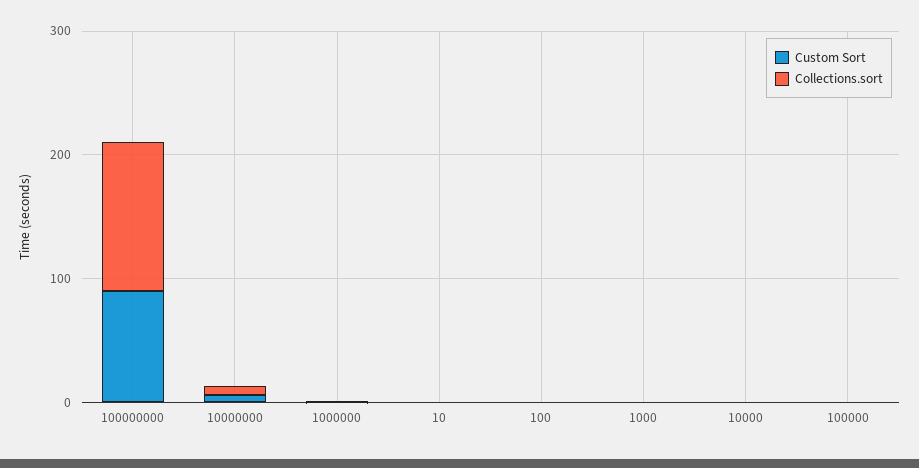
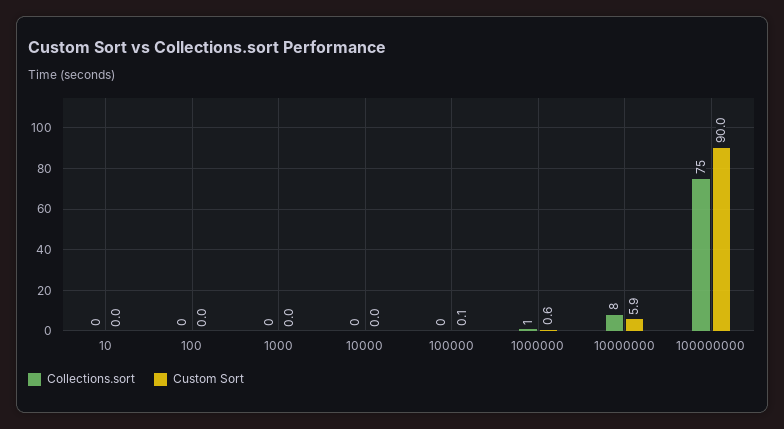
  {
    "Custom Sort": {
      "100000000": 90,
      "10000000": 5.9,
      "1000000": 0.6,
      "10": 0,
      "100": 0,
      "1000": 0,
      "10000": 0,
      "100000": 0.1
    },
    "Collections.sort": {
-     "100000000": 120,
+     "100000000": 75,
      "10000000": 8,
      "1000000": 1,
      "10": 0,
      "100": 0,
      "1000": 0,
      "10000": 0,
      "100000": 0
    }
  }

